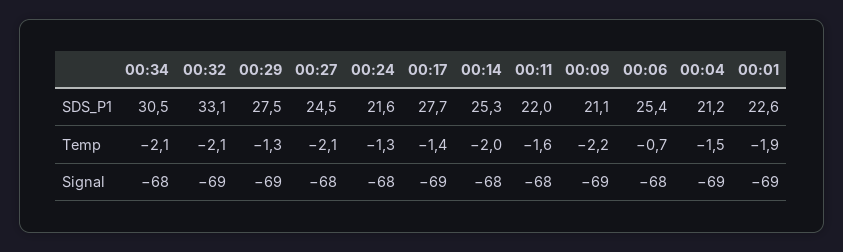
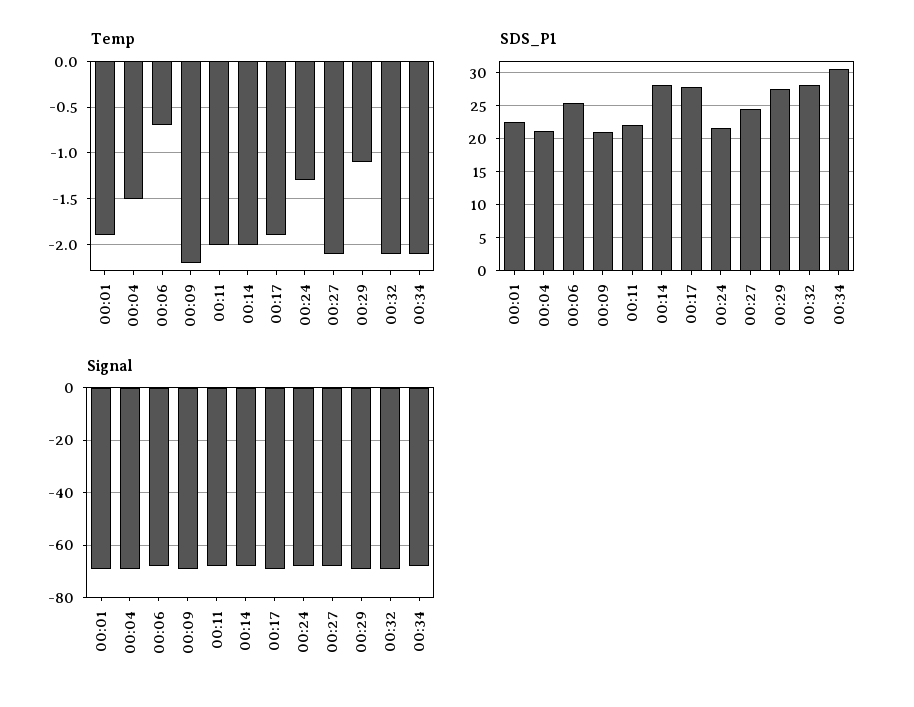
  {
    "SDS_P1": {
      "00:34": 30.5,
-     "00:32": 33.1,
+     "00:32": 28,
      "00:29": 27.5,
      "00:27": 24.5,
      "00:24": 21.6,
      "00:17": 27.7,
-     "00:14": 25.3,
+     "00:14": 28,
      "00:11": 22,
      "00:09": 21.1,
      "00:06": 25.4,
      "00:04": 21.2,
      "00:01": 22.6
    },
    "Temp": {
      "00:34": -2.1,
      "00:32": -2.1,
-     "00:29": -1.3,
+     "00:29": -1.1,
      "00:27": -2.1,
      "00:24": -1.3,
-     "00:17": -1.4,
+     "00:17": -1.9,
      "00:14": -2,
-     "00:11": -1.6,
+     "00:11": -2,
      "00:09": -2.2,
      "00:06": -0.7,
      "00:04": -1.5,
      "00:01": -1.9
    },
    "Signal": {
      "00:34": -68,
      "00:32": -69,
      "00:29": -69,
      "00:27": -68,
      "00:24": -68,
      "00:17": -69,
      "00:14": -68,
      "00:11": -68,
      "00:09": -69,
      "00:06": -68,
      "00:04": -69,
      "00:01": -69
    }
  }

